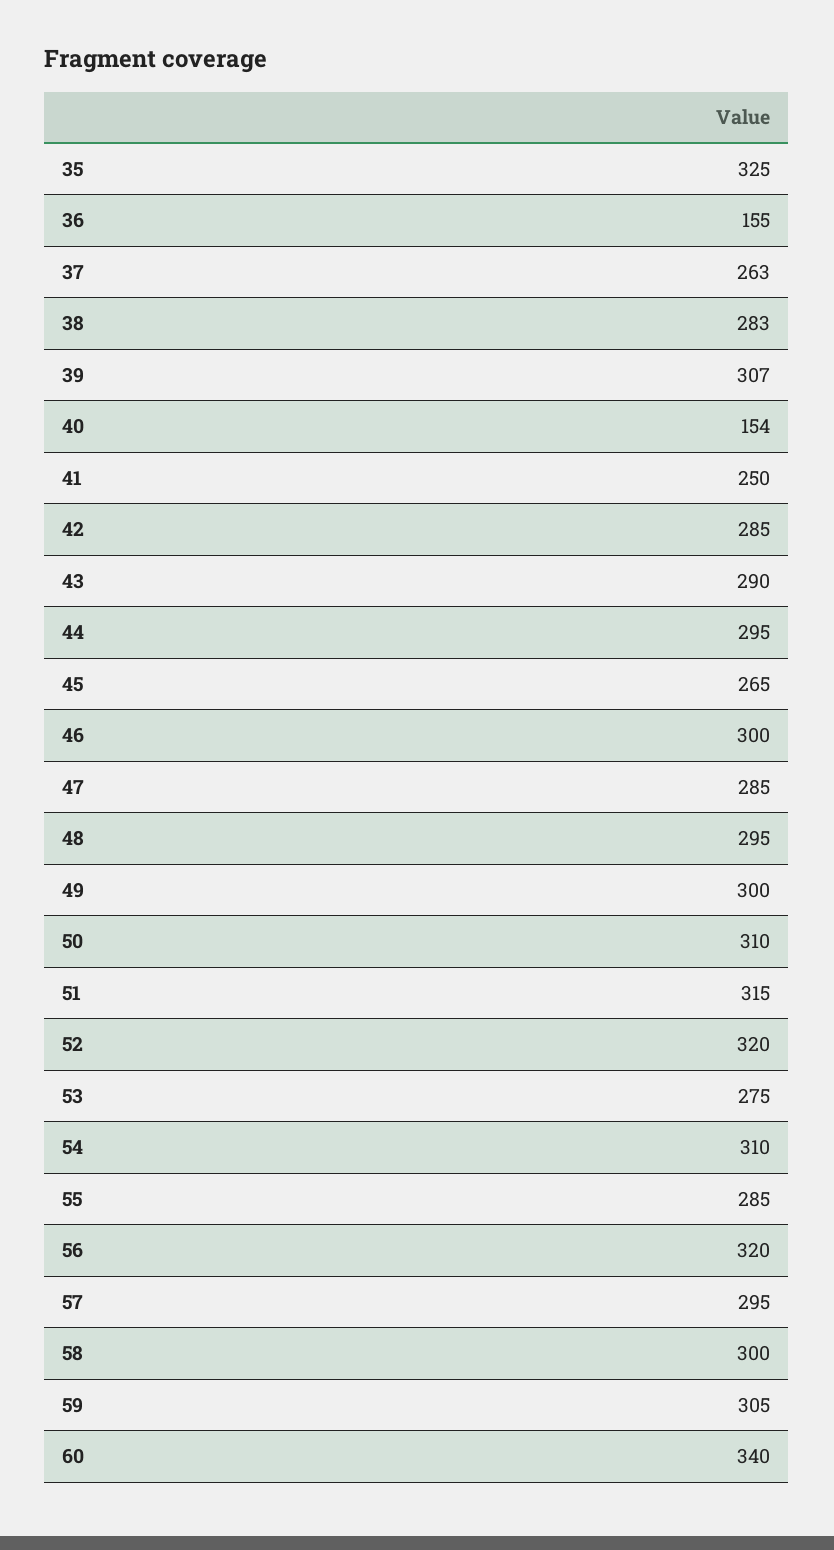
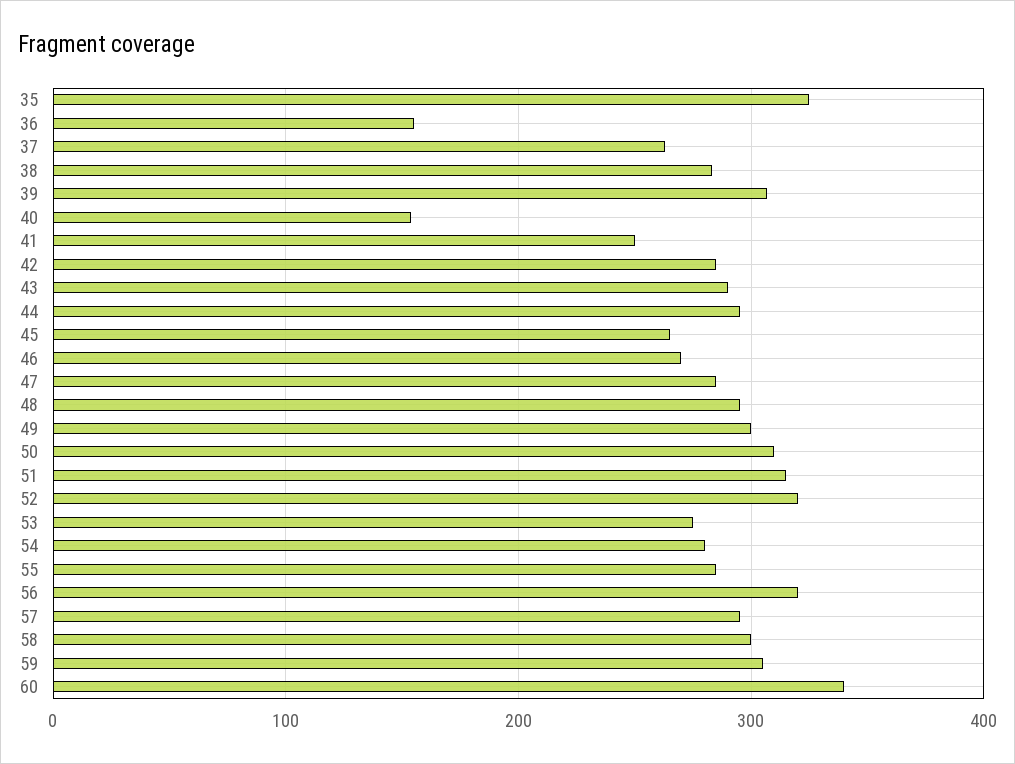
  {
    "35": 325,
    "36": 155,
    "37": 263,
    "38": 283,
    "39": 307,
    "40": 154,
    "41": 250,
    "42": 285,
    "43": 290,
    "44": 295,
    "45": 265,
-   "46": 300,
+   "46": 270,
    "47": 285,
    "48": 295,
    "49": 300,
    "50": 310,
    "51": 315,
    "52": 320,
    "53": 275,
-   "54": 310,
+   "54": 280,
    "55": 285,
    "56": 320,
    "57": 295,
    "58": 300,
    "59": 305,
    "60": 340
  }

